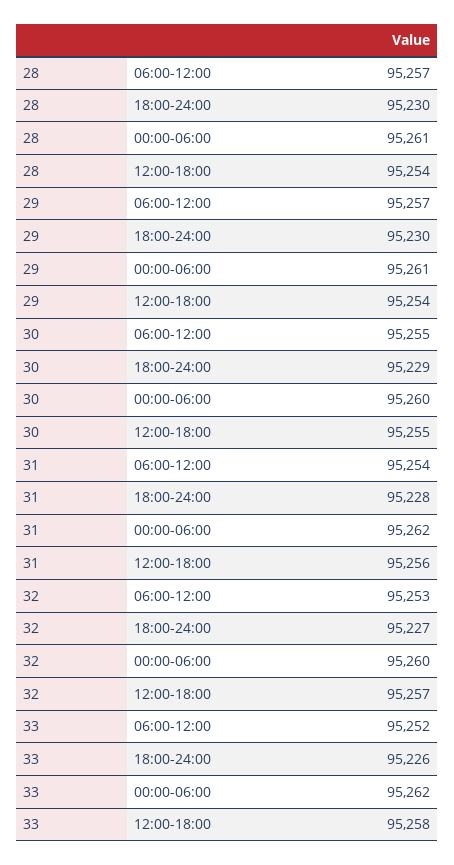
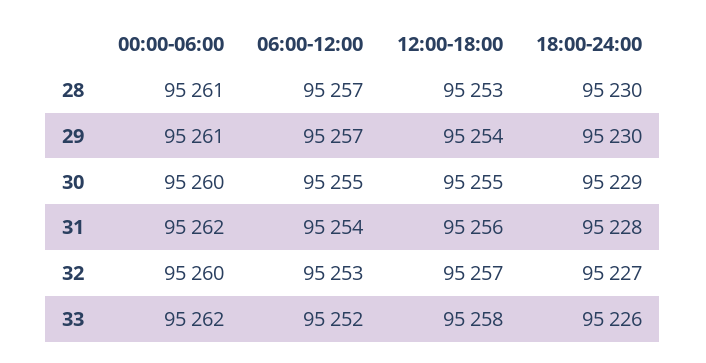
  {
    "28": {
      "06:00-12:00": 95257,
      "18:00-24:00": 95230,
      "00:00-06:00": 95261,
-     "12:00-18:00": 95254
+     "12:00-18:00": 95253
    },
    "29": {
      "06:00-12:00": 95257,
      "18:00-24:00": 95230,
      "00:00-06:00": 95261,
      "12:00-18:00": 95254
    },
    "30": {
      "06:00-12:00": 95255,
      "18:00-24:00": 95229,
      "00:00-06:00": 95260,
      "12:00-18:00": 95255
    },
    "31": {
      "06:00-12:00": 95254,
      "18:00-24:00": 95228,
      "00:00-06:00": 95262,
      "12:00-18:00": 95256
    },
    "32": {
      "06:00-12:00": 95253,
      "18:00-24:00": 95227,
      "00:00-06:00": 95260,
      "12:00-18:00": 95257
    },
    "33": {
      "06:00-12:00": 95252,
      "18:00-24:00": 95226,
      "00:00-06:00": 95262,
      "12:00-18:00": 95258
    }
  }

